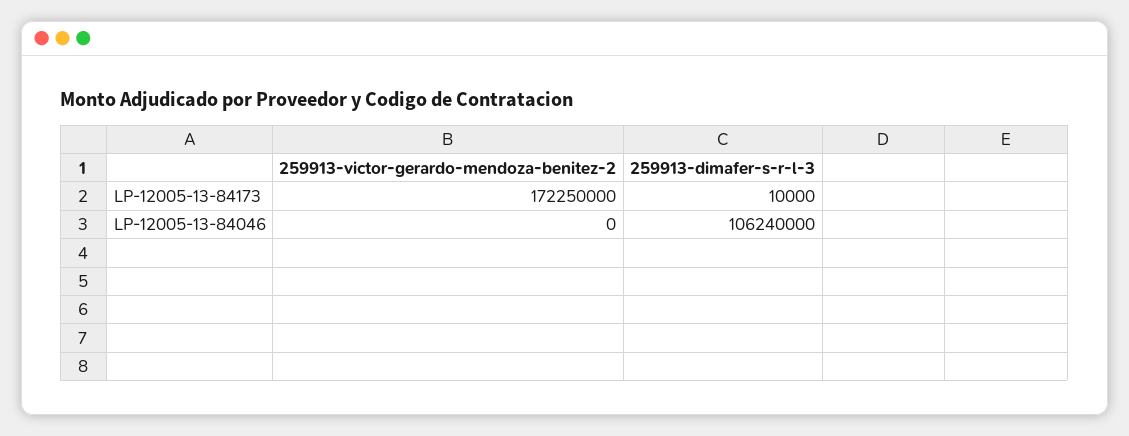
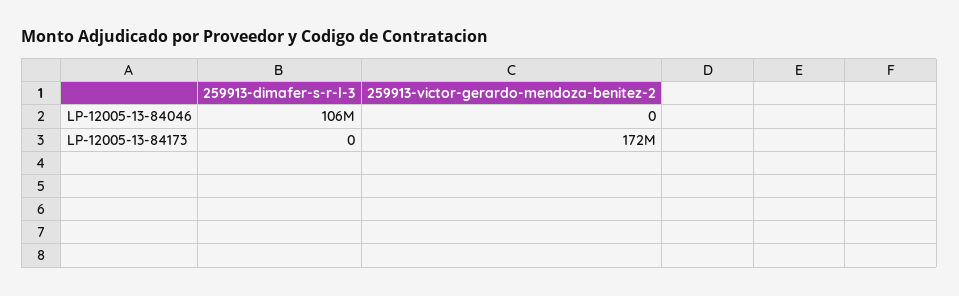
  {
    "259913-victor-gerardo-mendoza-benitez-2": {
      "LP-12005-13-84173": 172250000,
      "LP-12005-13-84046": 0
    },
    "259913-dimafer-s-r-l-3": {
-     "LP-12005-13-84173": 10000,
+     "LP-12005-13-84173": 0,
      "LP-12005-13-84046": 106240000
    }
  }

